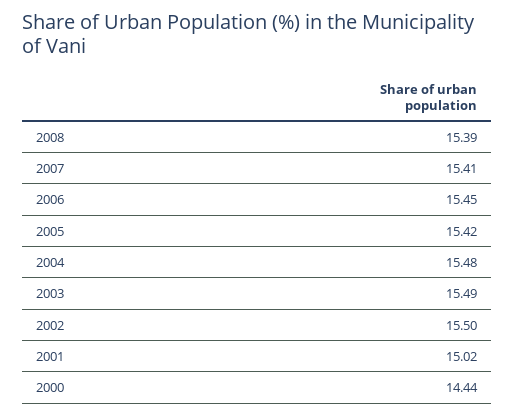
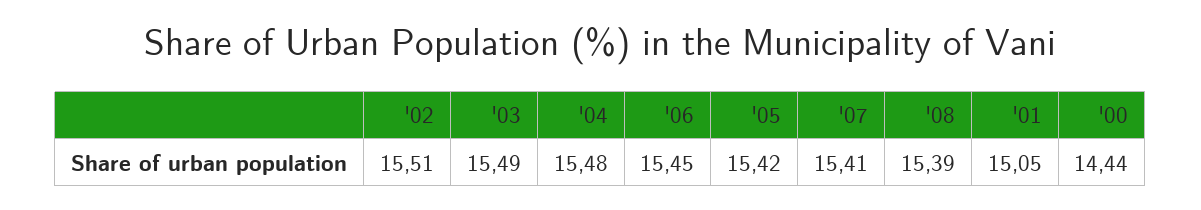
  {
    "2008": 15.39,
    "2007": 15.41,
    "2006": 15.45,
    "2005": 15.42,
    "2004": 15.48,
    "2003": 15.49,
-   "2002": 15.5,
+   "2002": 15.51,
-   "2001": 15.02,
+   "2001": 15.05,
    "2000": 14.44
  }

